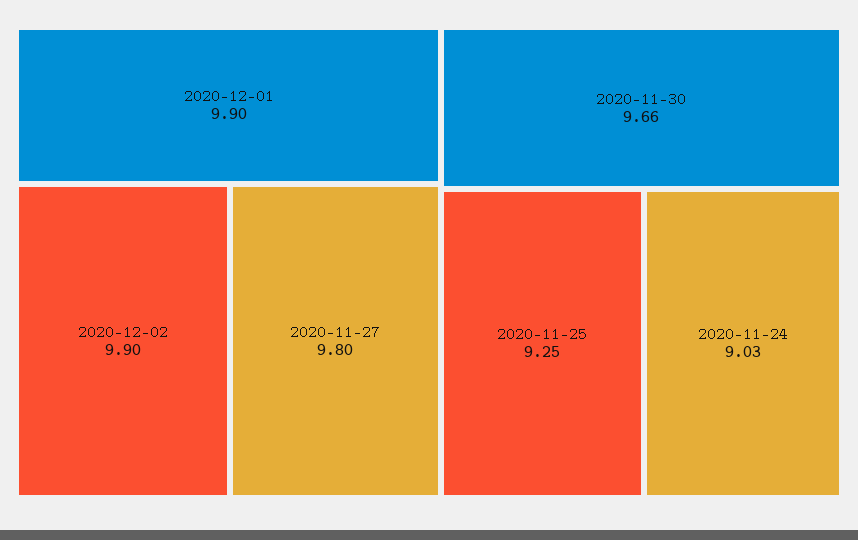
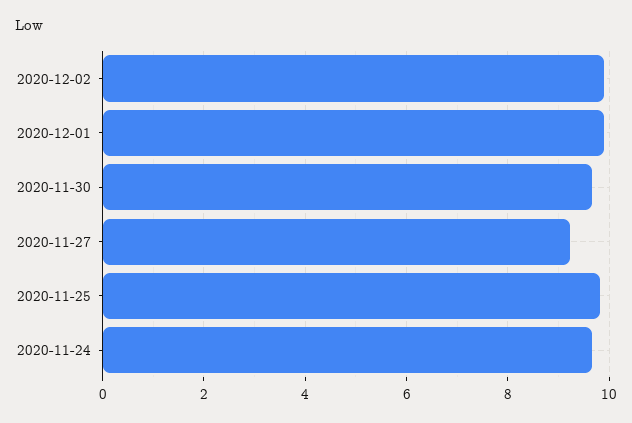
  {
    "2020-12-01": 9.9,
    "2020-12-02": 9.9,
-   "2020-11-27": 9.8,
+   "2020-11-27": 9.2,
    "2020-11-30": 9.66,
-   "2020-11-25": 9.25,
+   "2020-11-25": 9.8,
-   "2020-11-24": 9.03
+   "2020-11-24": 9.6
  }

